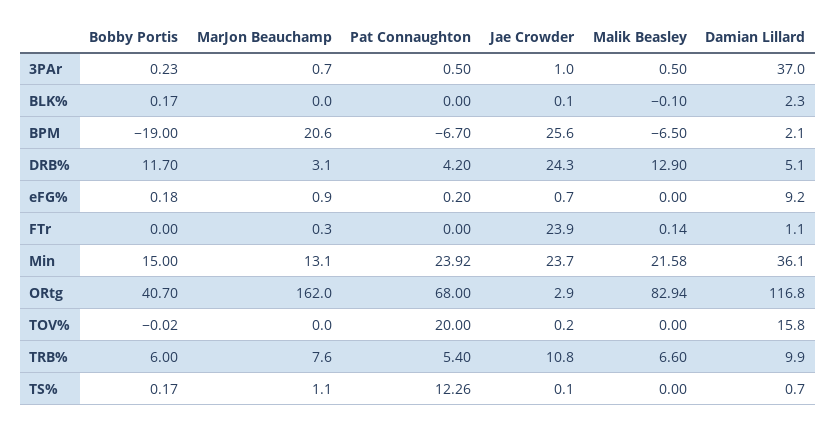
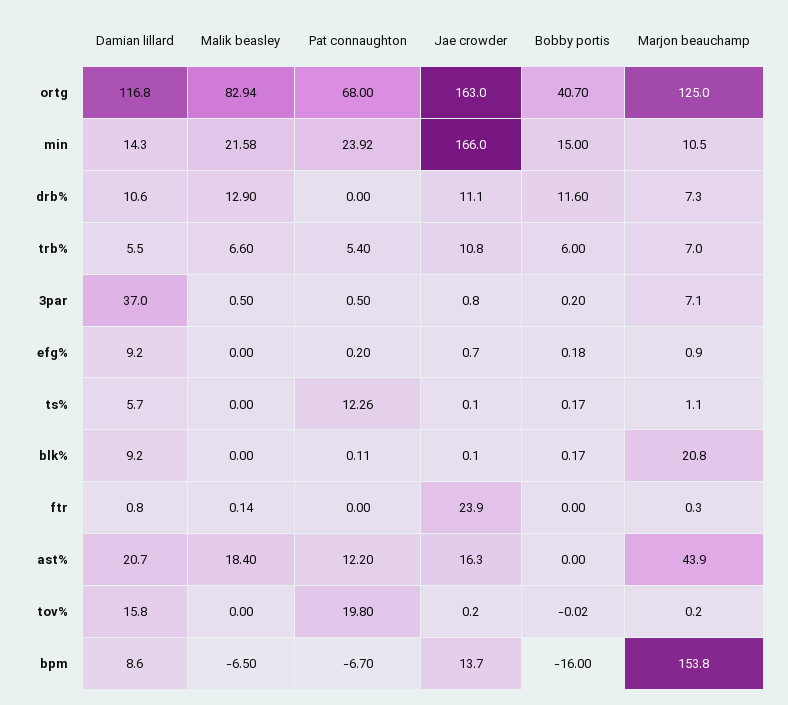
  {
    "Bobby Portis": {
-     "3PAr": 0.23,
+     "3PAr": 0.2,
      "BLK%": 0.17,
-     "BPM": -19,
+     "BPM": -16,
-     "DRB%": 11.7,
+     "DRB%": 11.6,
      "eFG%": 0.18,
      "FTr": 0,
      "Min": 15,
      "ORtg": 40.7,
      "TOV%": -0.02,
      "TRB%": 6,
-     "TS%": 0.17
+     "TS%": 0.17,
+     "ast%": 0
    },
    "MarJon Beauchamp": {
-     "3PAr": 0.7,
+     "3PAr": 7.1,
-     "BLK%": 0,
+     "BLK%": 20.8,
-     "BPM": 20.6,
+     "BPM": 153.8,
-     "DRB%": 3.1,
+     "DRB%": 7.3,
      "eFG%": 0.9,
      "FTr": 0.3,
-     "Min": 13.1,
+     "Min": 10.5,
-     "ORtg": 162,
+     "ORtg": 125,
-     "TOV%": 0,
+     "TOV%": 0.2,
-     "TRB%": 7.6,
+     "TRB%": 7,
-     "TS%": 1.1
+     "TS%": 1.1,
+     "ast%": 43.9
    },
    "Pat Connaughton": {
      "3PAr": 0.5,
-     "BLK%": 0,
+     "BLK%": 0.11,
      "BPM": -6.7,
-     "DRB%": 4.2,
+     "DRB%": 0,
      "eFG%": 0.2,
      "FTr": 0,
      "Min": 23.92,
      "ORtg": 68,
-     "TOV%": 20,
+     "TOV%": 19.8,
      "TRB%": 5.4,
-     "TS%": 12.26
+     "TS%": 12.26,
+     "ast%": 12.2
    },
    "Jae Crowder": {
-     "3PAr": 1,
+     "3PAr": 0.8,
      "BLK%": 0.1,
-     "BPM": 25.6,
+     "BPM": 13.7,
-     "DRB%": 24.3,
+     "DRB%": 11.1,
      "eFG%": 0.7,
      "FTr": 23.9,
-     "Min": 23.7,
+     "Min": 166,
-     "ORtg": 2.9,
+     "ORtg": 163,
      "TOV%": 0.2,
      "TRB%": 10.8,
-     "TS%": 0.1
+     "TS%": 0.1,
+     "ast%": 16.3
    },
    "Malik Beasley": {
      "3PAr": 0.5,
-     "BLK%": -0.1,
+     "BLK%": 0,
      "BPM": -6.5,
      "DRB%": 12.9,
      "eFG%": 0,
      "FTr": 0.14,
      "Min": 21.58,
      "ORtg": 82.94,
      "TOV%": 0,
      "TRB%": 6.6,
-     "TS%": 0
+     "TS%": 0,
+     "ast%": 18.4
    },
    "Damian Lillard": {
      "3PAr": 37,
-     "BLK%": 2.3,
+     "BLK%": 9.2,
-     "BPM": 2.1,
+     "BPM": 8.6,
-     "DRB%": 5.1,
+     "DRB%": 10.6,
      "eFG%": 9.2,
-     "FTr": 1.1,
+     "FTr": 0.8,
-     "Min": 36.1,
+     "Min": 14.3,
      "ORtg": 116.8,
      "TOV%": 15.8,
-     "TRB%": 9.9,
+     "TRB%": 5.5,
-     "TS%": 0.7
+     "TS%": 5.7,
+     "ast%": 20.7
    }
  }

